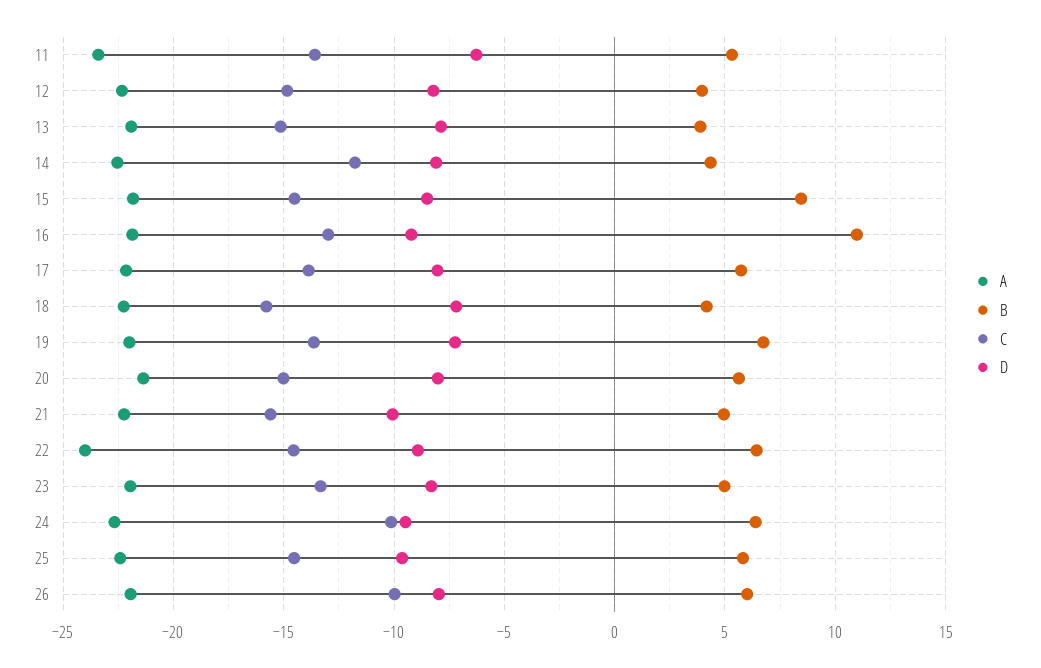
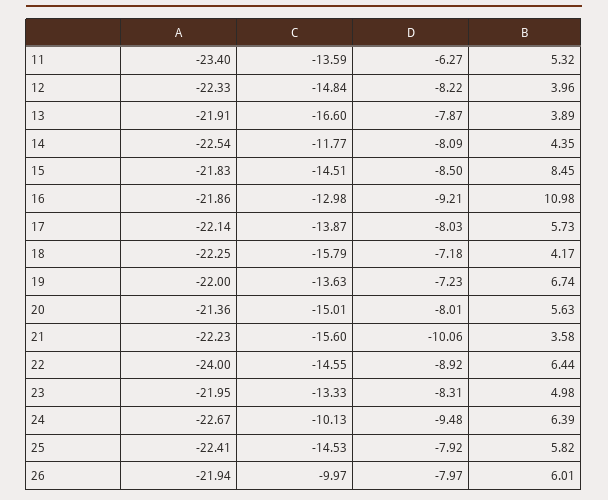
  {
    "A": {
      "11": -23.4,
      "12": -22.33,
      "13": -21.91,
      "14": -22.54,
      "15": -21.83,
      "16": -21.86,
      "17": -22.14,
      "18": -22.25,
      "19": -22,
      "20": -21.36,
      "21": -22.23,
      "22": -24,
      "23": -21.95,
      "24": -22.67,
      "25": -22.41,
      "26": -21.94
    },
    "B": {
      "11": 5.32,
      "12": 3.96,
      "13": 3.89,
      "14": 4.35,
      "15": 8.45,
      "16": 10.98,
      "17": 5.73,
      "18": 4.17,
      "19": 6.74,
      "20": 5.63,
-     "21": 5,
+     "21": 3.58,
      "22": 6.44,
      "23": 4.98,
      "24": 6.39,
      "25": 5.82,
      "26": 6.01
    },
    "C": {
      "11": -13.59,
      "12": -14.84,
-     "13": -15,
+     "13": -16.6,
      "14": -11.77,
      "15": -14.51,
      "16": -12.98,
      "17": -13.87,
      "18": -15.79,
      "19": -13.63,
      "20": -15.01,
      "21": -15.6,
      "22": -14.55,
      "23": -13.33,
      "24": -10.13,
      "25": -14.53,
      "26": -9.97
    },
    "D": {
      "11": -6.27,
      "12": -8.22,
      "13": -7.87,
      "14": -8.09,
      "15": -8.5,
      "16": -9.21,
      "17": -8.03,
      "18": -7.18,
      "19": -7.23,
      "20": -8.01,
      "21": -10.06,
      "22": -8.92,
      "23": -8.31,
      "24": -9.48,
-     "25": -9.5,
+     "25": -7.92,
      "26": -7.97
    }
  }

